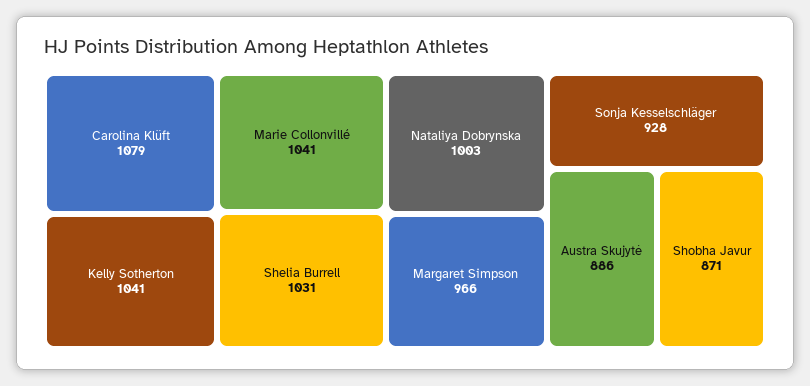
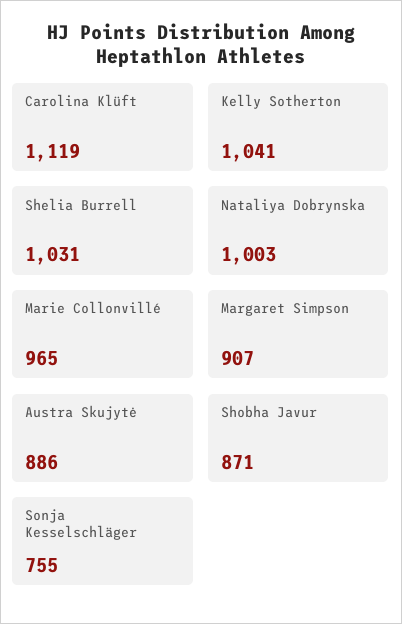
  {
-   "Carolina Klüft": 1079,
+   "Carolina Klüft": 1119,
    "Kelly Sotherton": 1041,
-   "Marie Collonvillé": 1041,
+   "Marie Collonvillé": 965,
    "Shelia Burrell": 1031,
    "Nataliya Dobrynska": 1003,
-   "Margaret Simpson": 966,
+   "Margaret Simpson": 907,
-   "Sonja Kesselschläger": 928,
+   "Sonja Kesselschläger": 755,
    "Austra Skujytė": 886,
    "Shobha Javur": 871
  }

